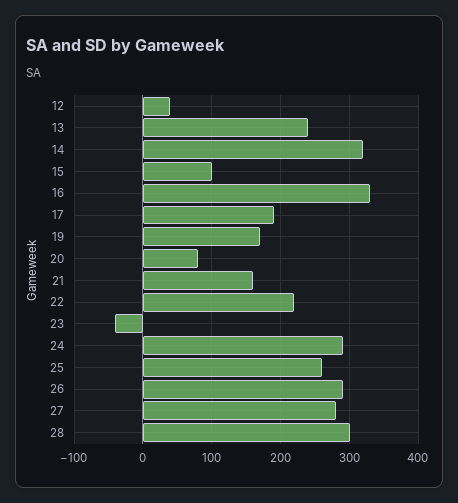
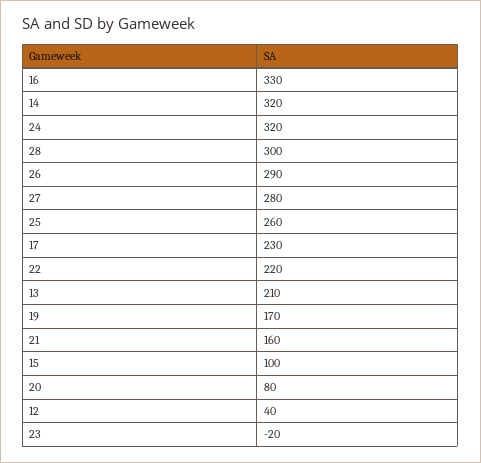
  {
    "12": 40,
-   "13": 240,
+   "13": 210,
    "14": 320,
    "15": 100,
    "16": 330,
-   "17": 190,
+   "17": 230,
    "19": 170,
    "20": 80,
    "21": 160,
    "22": 220,
-   "23": -40,
+   "23": -20,
-   "24": 290,
+   "24": 320,
    "25": 260,
    "26": 290,
    "27": 280,
    "28": 300
  }

